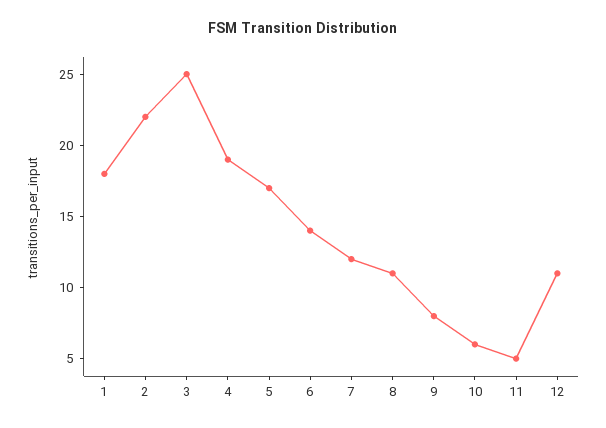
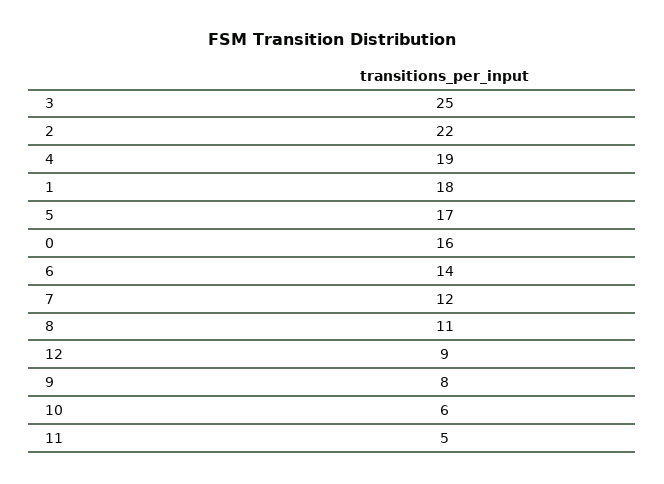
  {
    "1": 18,
    "2": 22,
    "3": 25,
    "4": 19,
    "5": 17,
    "6": 14,
    "7": 12,
    "8": 11,
    "9": 8,
    "10": 6,
    "11": 5,
-   "12": 11
+   "12": 9,
+   "0": 16
  }

